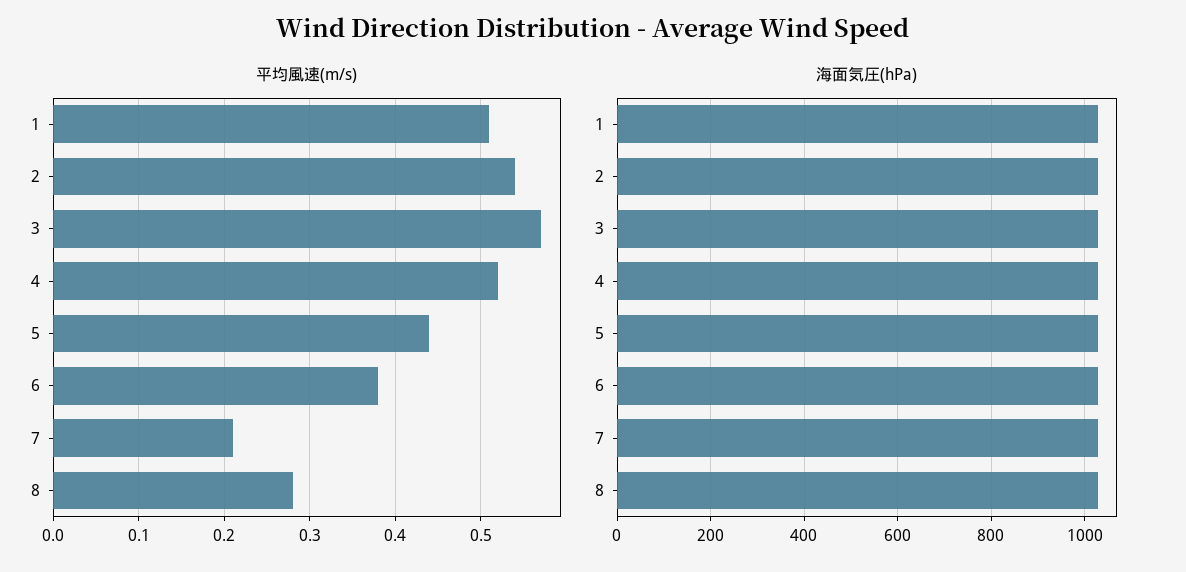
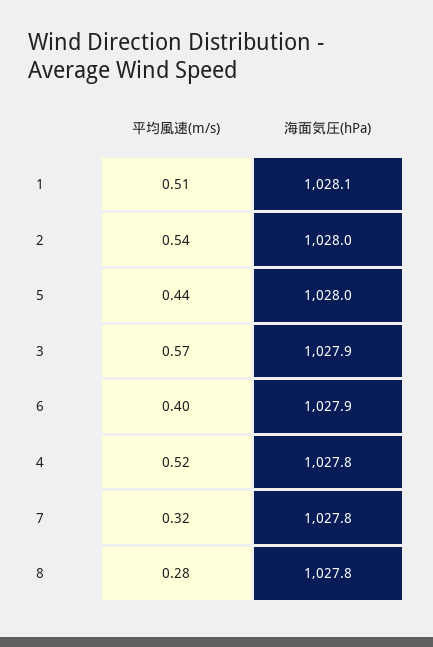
  {
    "平均風速(m/s)": {
      "1": 0.51,
      "2": 0.54,
      "3": 0.57,
      "4": 0.52,
      "5": 0.44,
-     "6": 0.38,
+     "6": 0.4,
-     "7": 0.21,
+     "7": 0.32,
      "8": 0.28
    },
    "海面気圧(hPa)": {
      "1": 1028.1,
      "2": 1028,
      "3": 1027.9,
      "4": 1027.8,
      "5": 1028,
      "6": 1027.9,
      "7": 1027.8,
      "8": 1027.8
    }
  }

